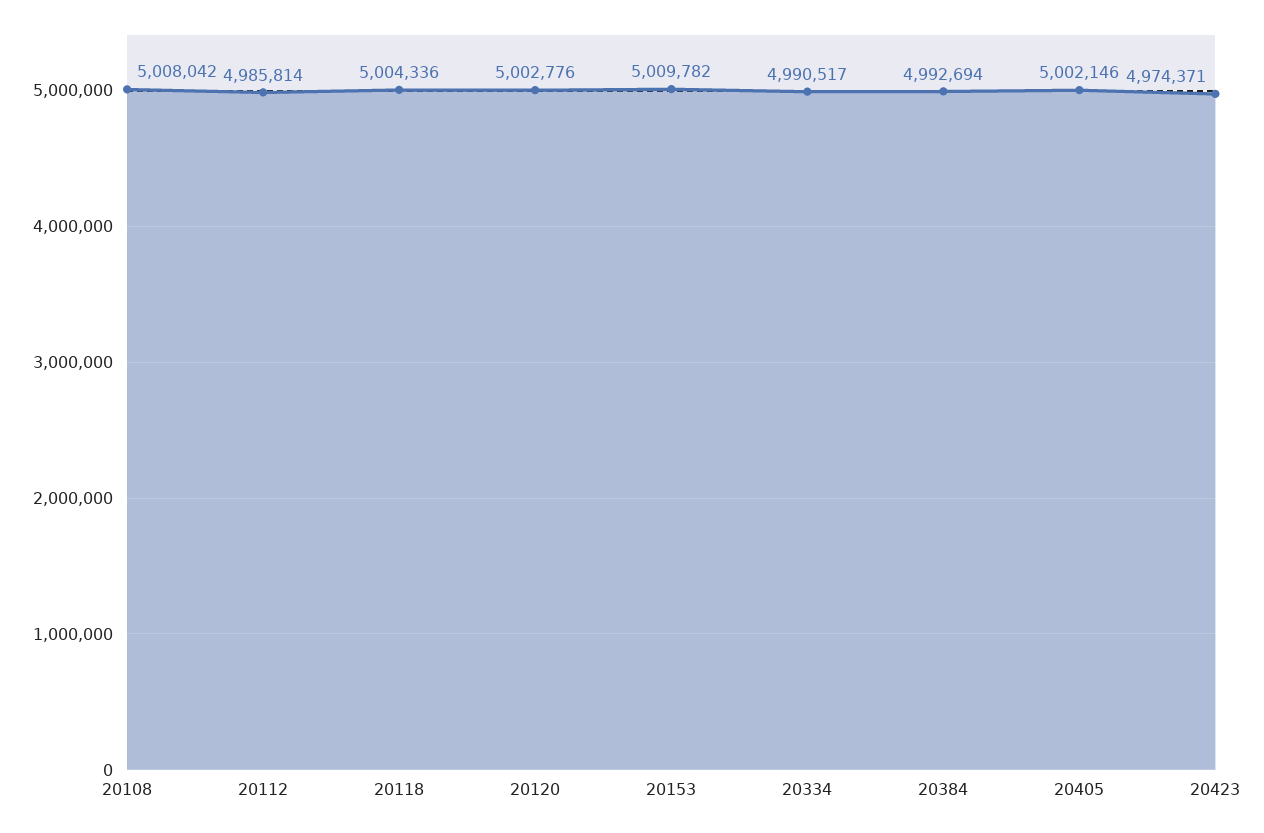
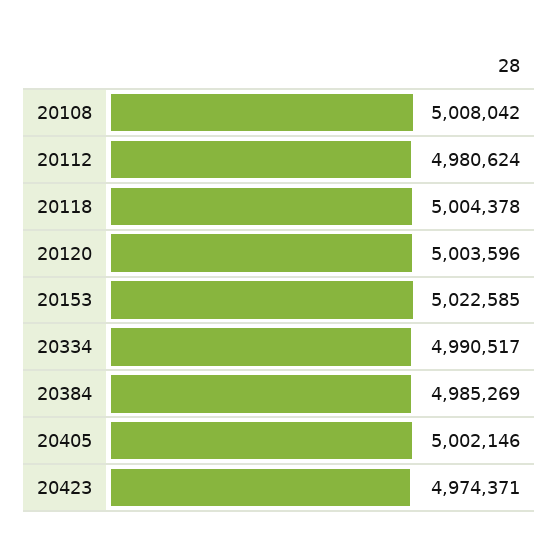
  {
    "20108": 5008042,
-   "20112": 4985814,
+   "20112": 4980624,
-   "20118": 5004336,
+   "20118": 5004378,
-   "20120": 5002776,
+   "20120": 5003596,
-   "20153": 5009782,
+   "20153": 5022585,
    "20334": 4990517,
-   "20384": 4992694,
+   "20384": 4985269,
    "20405": 5002146,
    "20423": 4974371
  }

